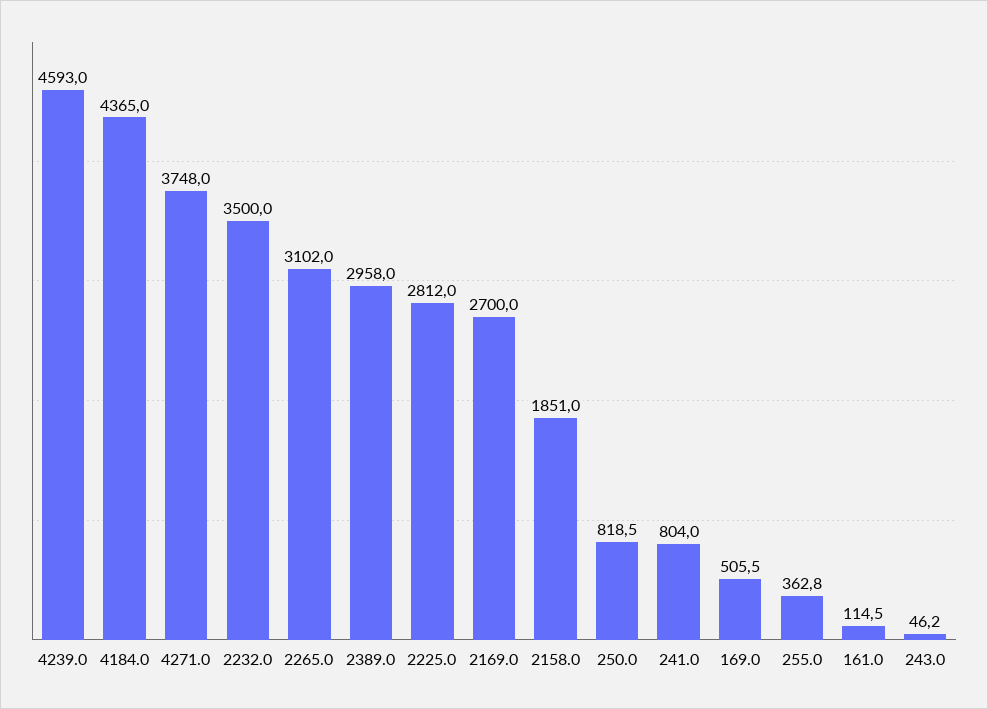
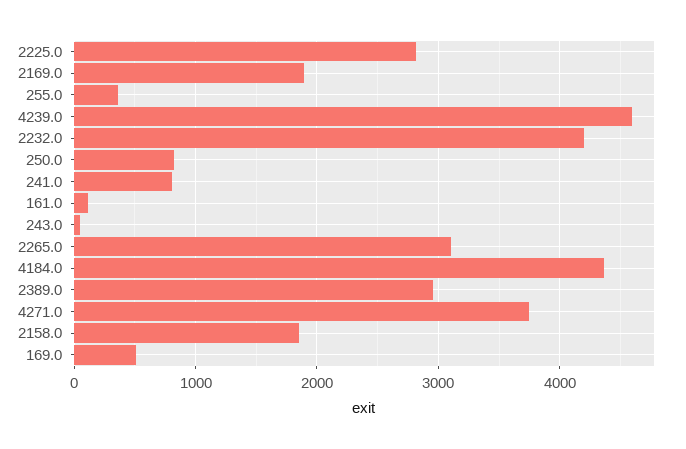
  {
    "4239.0": 4593,
    "4184.0": 4365,
    "4271.0": 3748,
-   "2232.0": 3500,
+   "2232.0": 4200,
    "2265.0": 3102,
    "2389.0": 2958,
    "2225.0": 2812,
-   "2169.0": 2700,
+   "2169.0": 1900,
    "2158.0": 1851,
    "250.0": 818.5,
    "241.0": 804,
    "169.0": 505.5,
    "255.0": 362.8,
    "161.0": 114.5,
    "243.0": 46.2
  }

